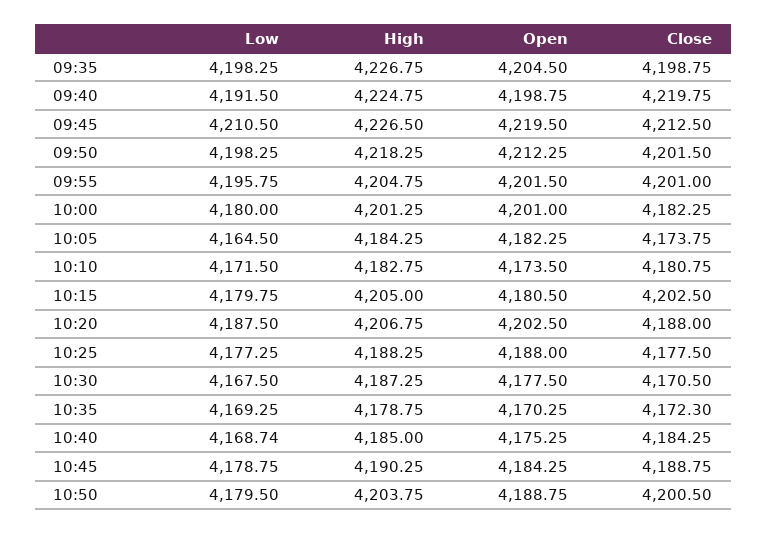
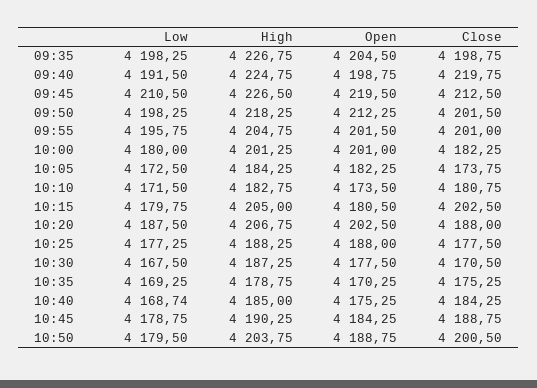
  {
    "Low": {
      "09:35": 4198.25,
      "09:40": 4191.5,
      "09:45": 4210.5,
      "09:50": 4198.25,
      "09:55": 4195.75,
      "10:00": 4180,
-     "10:05": 4164.5,
+     "10:05": 4172.5,
      "10:10": 4171.5,
      "10:15": 4179.75,
      "10:20": 4187.5,
      "10:25": 4177.25,
      "10:30": 4167.5,
      "10:35": 4169.25,
      "10:40": 4168.74,
      "10:45": 4178.75,
      "10:50": 4179.5
    },
    "High": {
      "09:35": 4226.75,
      "09:40": 4224.75,
      "09:45": 4226.5,
      "09:50": 4218.25,
      "09:55": 4204.75,
      "10:00": 4201.25,
      "10:05": 4184.25,
      "10:10": 4182.75,
      "10:15": 4205,
      "10:20": 4206.75,
      "10:25": 4188.25,
      "10:30": 4187.25,
      "10:35": 4178.75,
      "10:40": 4185,
      "10:45": 4190.25,
      "10:50": 4203.75
    },
    "Open": {
      "09:35": 4204.5,
      "09:40": 4198.75,
      "09:45": 4219.5,
      "09:50": 4212.25,
      "09:55": 4201.5,
      "10:00": 4201,
      "10:05": 4182.25,
      "10:10": 4173.5,
      "10:15": 4180.5,
      "10:20": 4202.5,
      "10:25": 4188,
      "10:30": 4177.5,
      "10:35": 4170.25,
      "10:40": 4175.25,
      "10:45": 4184.25,
      "10:50": 4188.75
    },
    "Close": {
      "09:35": 4198.75,
      "09:40": 4219.75,
      "09:45": 4212.5,
      "09:50": 4201.5,
      "09:55": 4201,
      "10:00": 4182.25,
      "10:05": 4173.75,
      "10:10": 4180.75,
      "10:15": 4202.5,
      "10:20": 4188,
      "10:25": 4177.5,
      "10:30": 4170.5,
-     "10:35": 4172.3,
+     "10:35": 4175.25,
      "10:40": 4184.25,
      "10:45": 4188.75,
      "10:50": 4200.5
    }
  }

